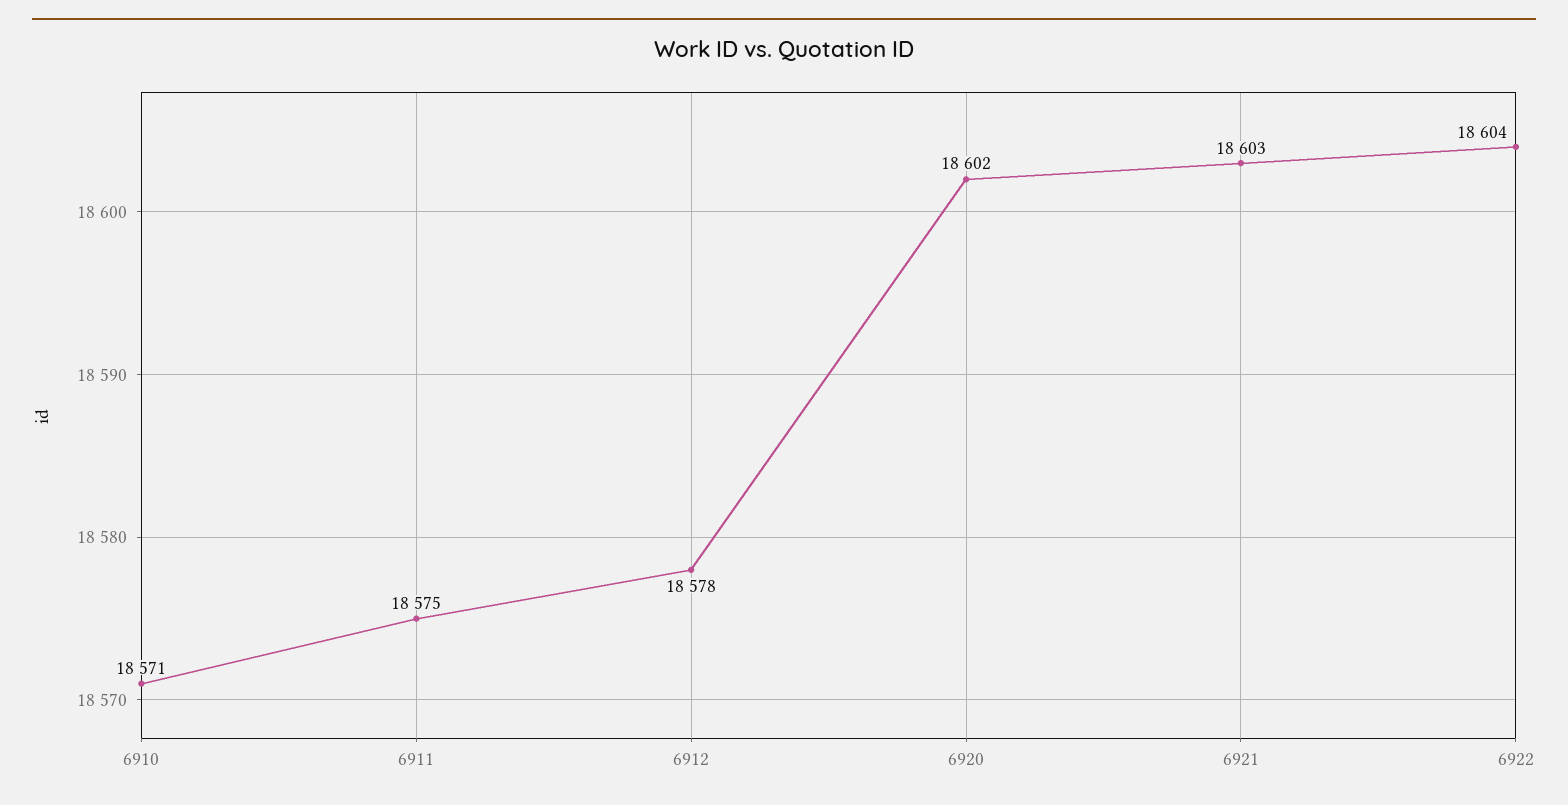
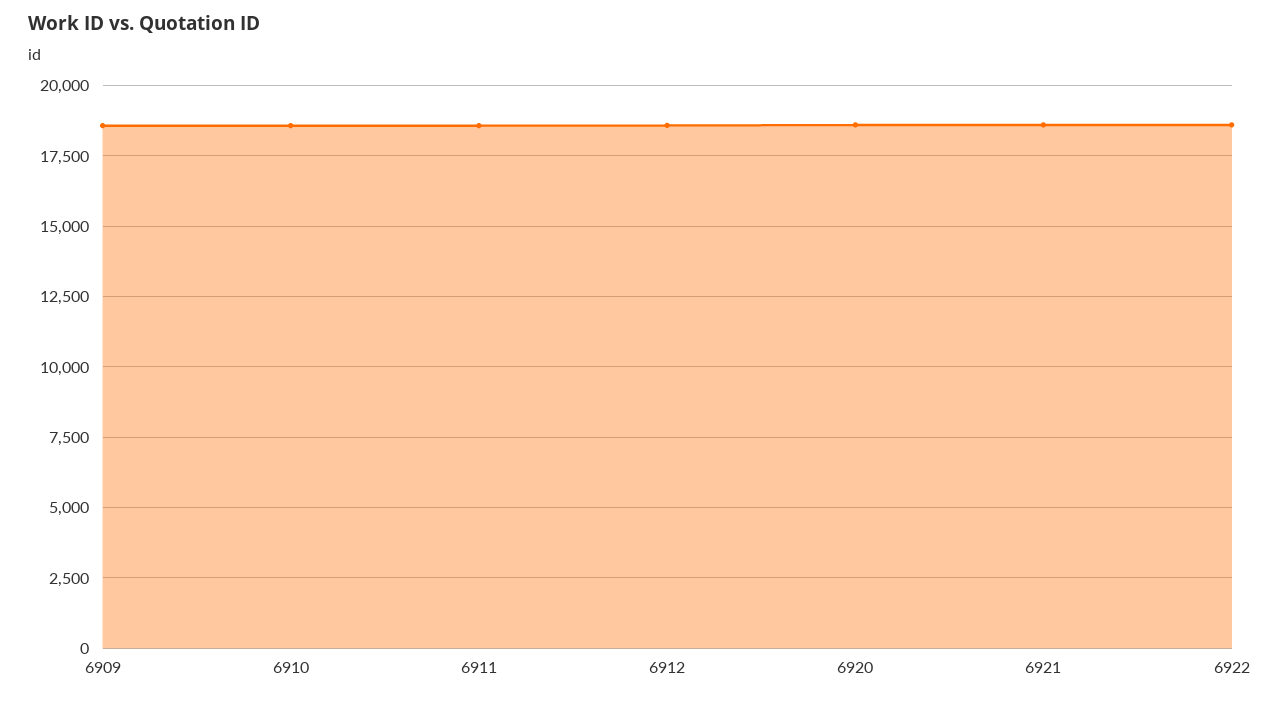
  {
    "6910": 18571,
    "6911": 18575,
    "6912": 18578,
    "6920": 18602,
    "6921": 18603,
-   "6922": 18604
+   "6922": 18604,
+   "6909": 18500
  }

